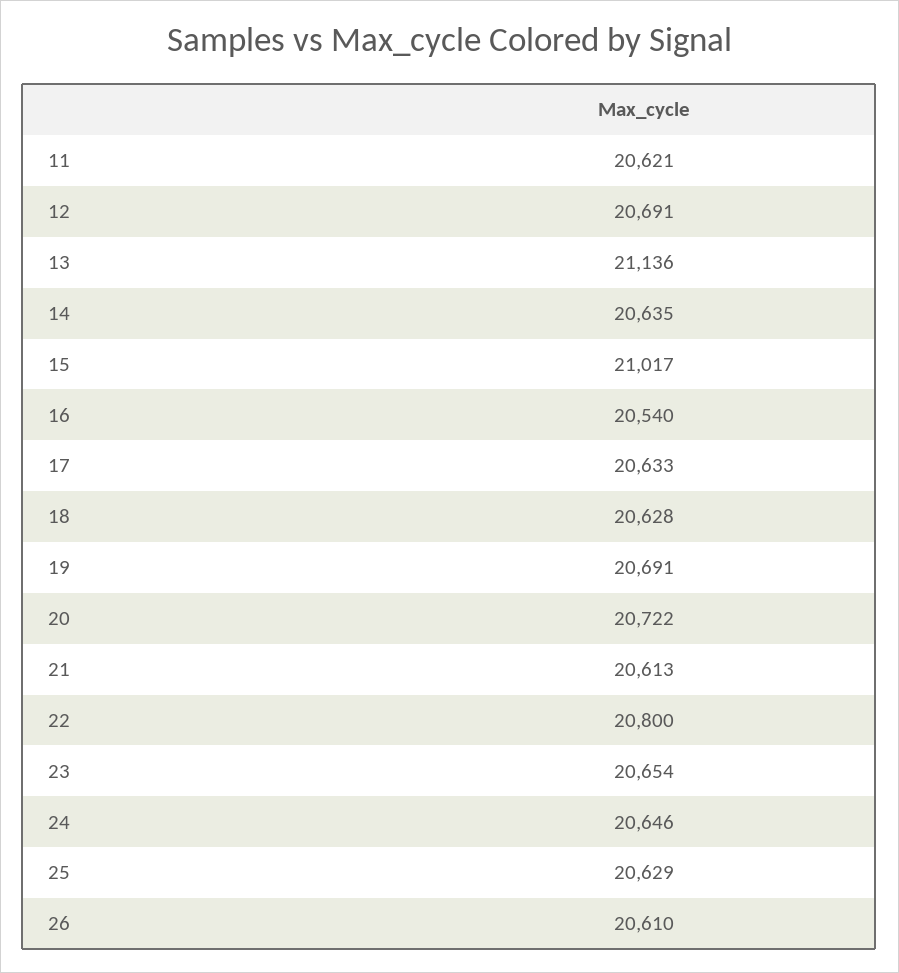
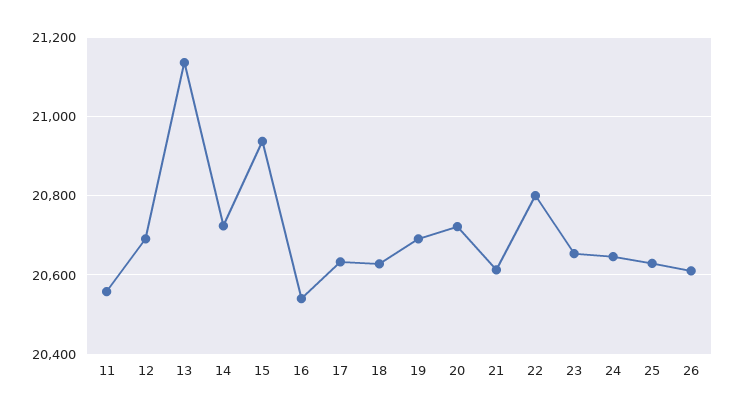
  {
-   "11": 20621,
+   "11": 20560,
    "12": 20691,
    "13": 21136,
-   "14": 20635,
+   "14": 20720,
-   "15": 21017,
+   "15": 20940,
    "16": 20540,
    "17": 20633,
    "18": 20628,
    "19": 20691,
    "20": 20722,
    "21": 20613,
    "22": 20800,
    "23": 20654,
    "24": 20646,
    "25": 20629,
    "26": 20610
  }

